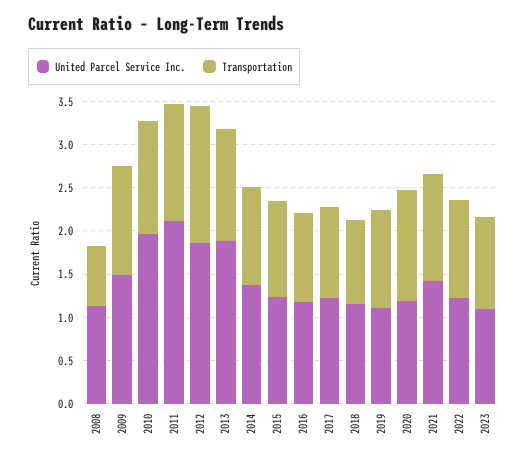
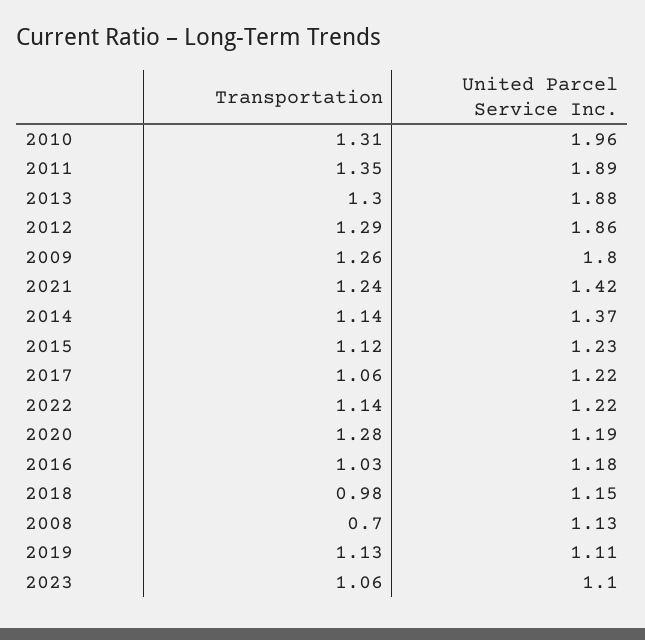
  {
    "United Parcel Service Inc.": {
      "2008": 1.13,
-     "2009": 1.5,
+     "2009": 1.8,
      "2010": 1.96,
-     "2011": 2.1,
+     "2011": 1.89,
      "2012": 1.86,
      "2013": 1.88,
      "2014": 1.37,
      "2015": 1.23,
      "2016": 1.18,
      "2017": 1.22,
      "2018": 1.15,
      "2019": 1.11,
      "2020": 1.19,
      "2021": 1.42,
      "2022": 1.22,
      "2023": 1.1
    },
    "Transportation": {
      "2008": 0.7,
      "2009": 1.26,
      "2010": 1.31,
      "2011": 1.35,
-     "2012": 1.6,
+     "2012": 1.29,
      "2013": 1.3,
      "2014": 1.14,
      "2015": 1.12,
      "2016": 1.03,
      "2017": 1.06,
      "2018": 0.98,
      "2019": 1.13,
      "2020": 1.28,
      "2021": 1.24,
      "2022": 1.14,
      "2023": 1.06
    }
  }

